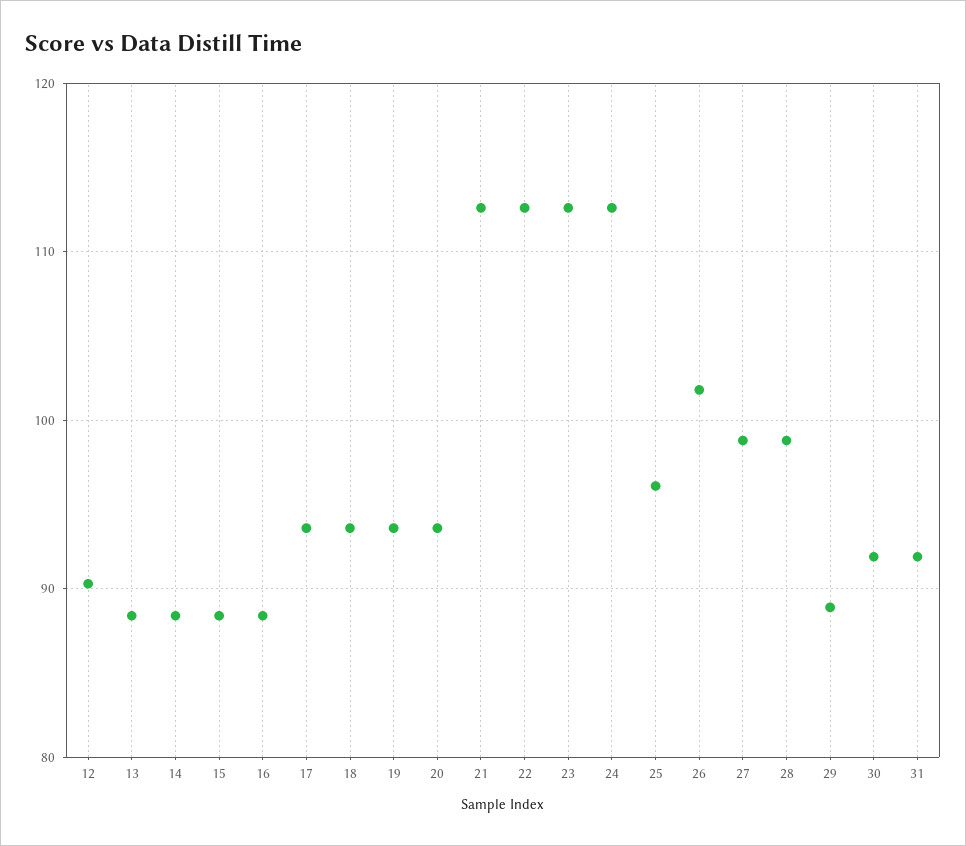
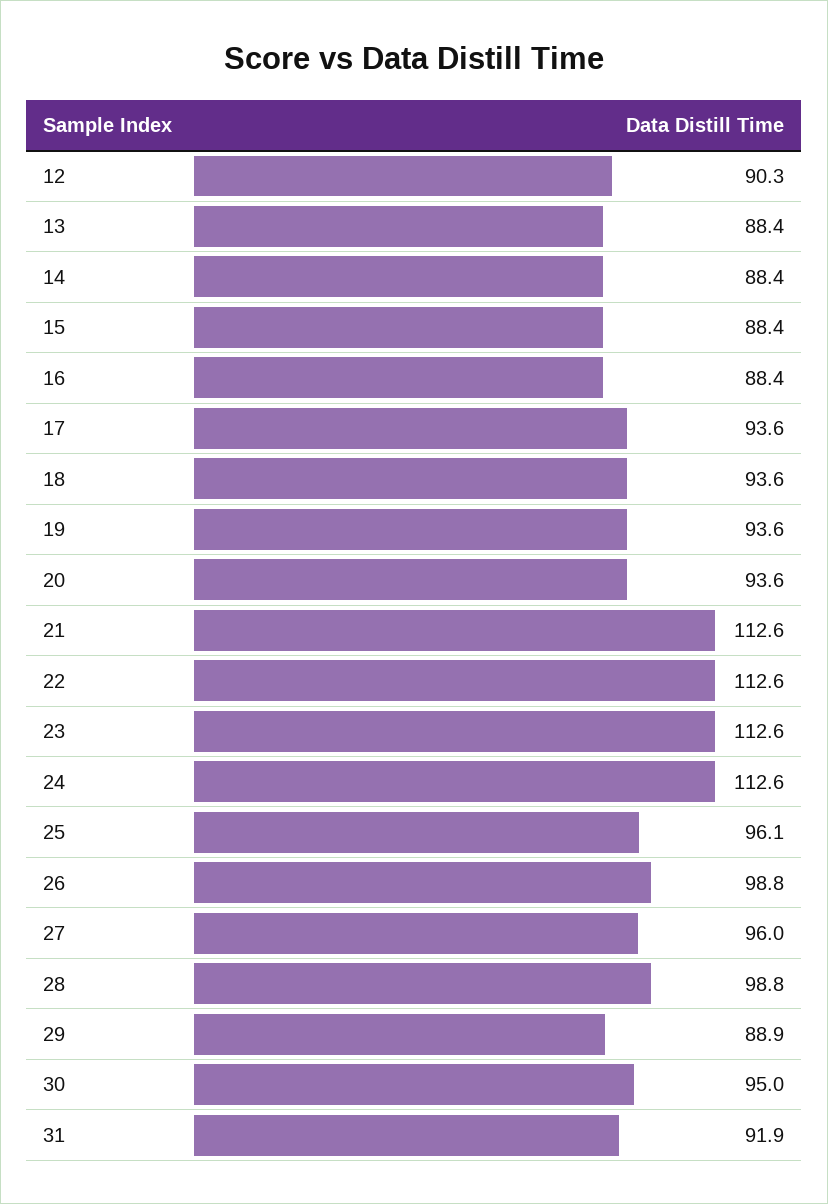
  {
    "12": 90.3,
    "13": 88.4,
    "14": 88.4,
    "15": 88.4,
    "16": 88.4,
    "17": 93.6,
    "18": 93.6,
    "19": 93.6,
    "20": 93.6,
    "21": 112.6,
    "22": 112.6,
    "23": 112.6,
    "24": 112.6,
    "25": 96.1,
-   "26": 102,
+   "26": 98.8,
-   "27": 99,
+   "27": 96,
    "28": 98.8,
    "29": 88.9,
-   "30": 92,
+   "30": 95,
    "31": 91.9
  }

